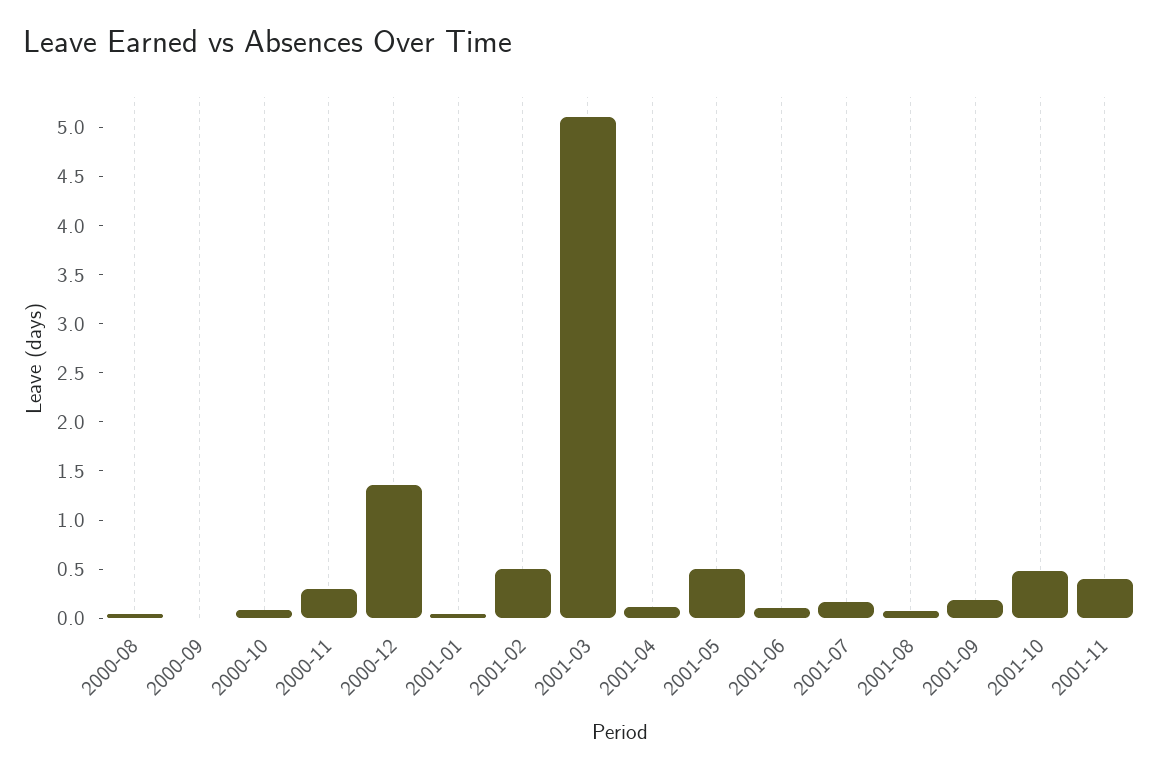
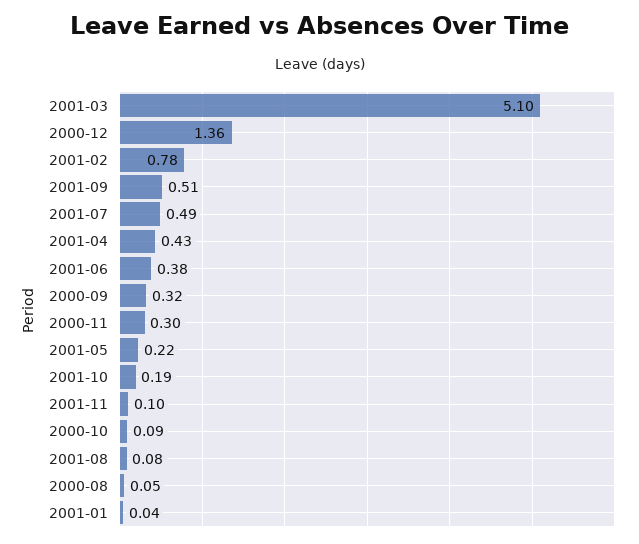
  {
    "2000-08": 0.05,
-   "2000-09": 0,
+   "2000-09": 0.32,
    "2000-10": 0.09,
    "2000-11": 0.3,
    "2000-12": 1.36,
    "2001-01": 0.04,
-   "2001-02": 0.5,
+   "2001-02": 0.78,
    "2001-03": 5.1,
-   "2001-04": 0.1,
+   "2001-04": 0.43,
-   "2001-05": 0.5,
+   "2001-05": 0.22,
-   "2001-06": 0.1,
+   "2001-06": 0.38,
-   "2001-07": 0.2,
+   "2001-07": 0.49,
    "2001-08": 0.08,
-   "2001-09": 0.2,
+   "2001-09": 0.51,
-   "2001-10": 0.5,
+   "2001-10": 0.19,
-   "2001-11": 0.4
+   "2001-11": 0.1
  }

